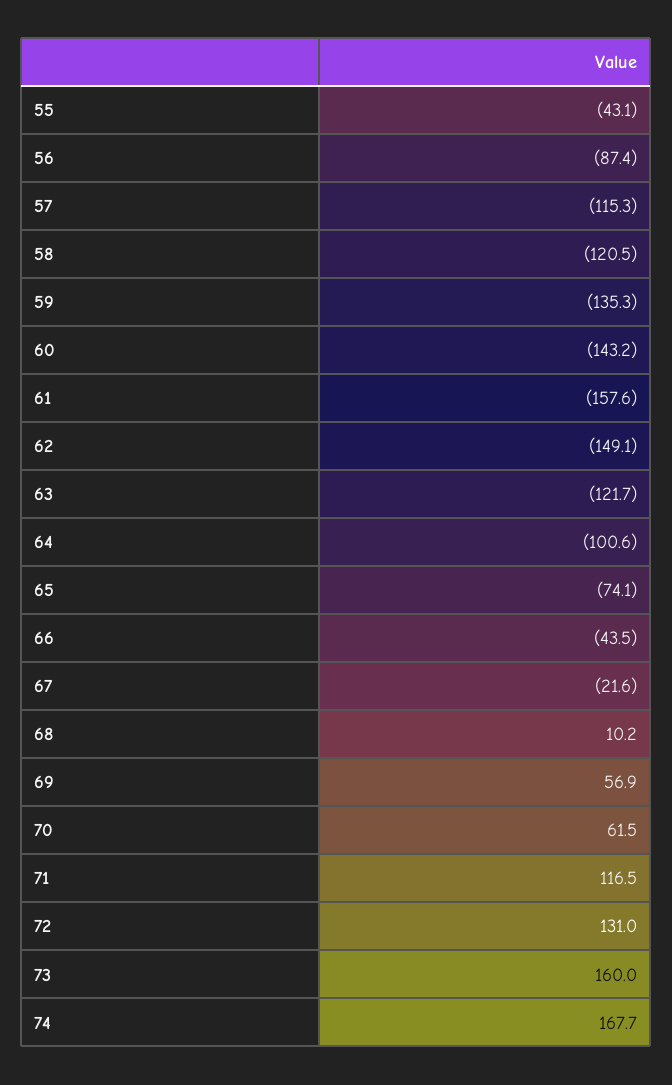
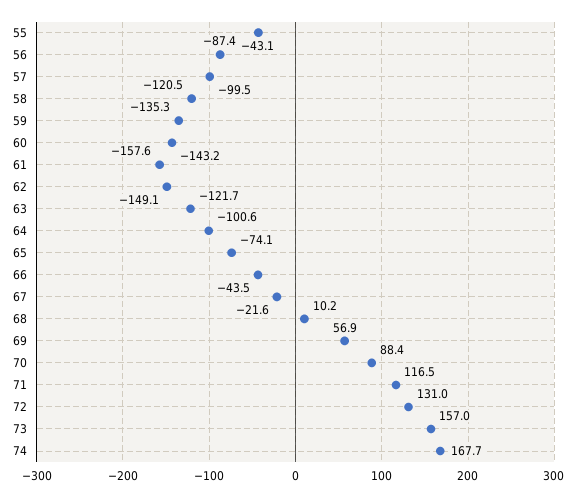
  {
    "55": -43.1,
    "56": -87.4,
-   "57": -115.3,
+   "57": -99.5,
    "58": -120.5,
    "59": -135.3,
    "60": -143.2,
    "61": -157.6,
    "62": -149.1,
    "63": -121.7,
    "64": -100.6,
    "65": -74.1,
    "66": -43.5,
    "67": -21.6,
    "68": 10.2,
    "69": 56.9,
-   "70": 61.5,
+   "70": 88.4,
    "71": 116.5,
    "72": 131,
-   "73": 160,
+   "73": 157,
    "74": 167.7
  }

